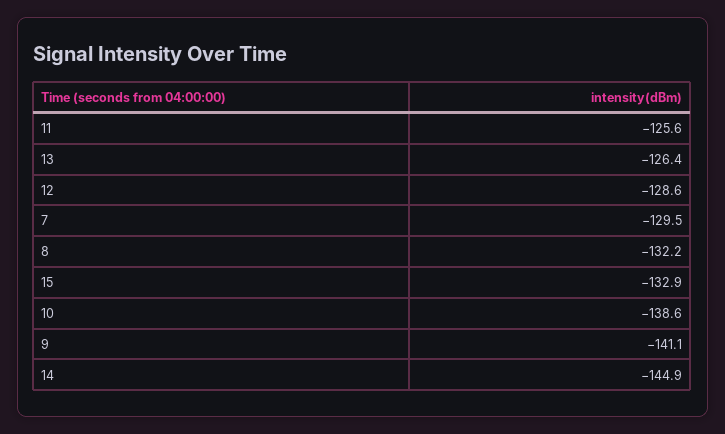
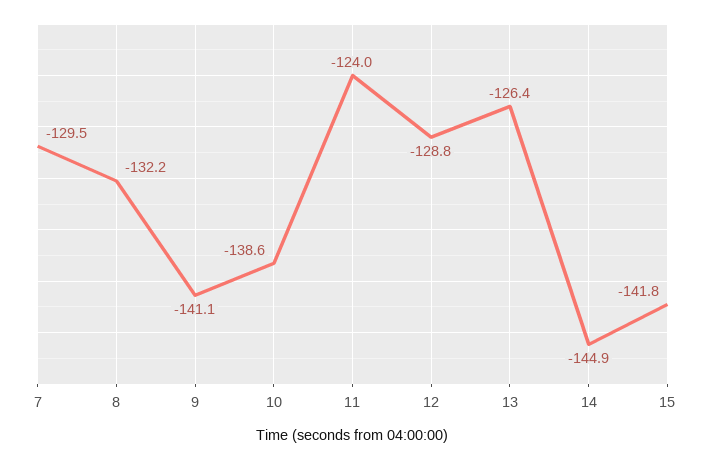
  {
-   "11": -125.6,
+   "11": -124,
    "13": -126.4,
-   "12": -128.6,
+   "12": -128.8,
    "7": -129.5,
    "8": -132.2,
-   "15": -132.9,
+   "15": -141.8,
    "10": -138.6,
    "9": -141.1,
    "14": -144.9
  }

